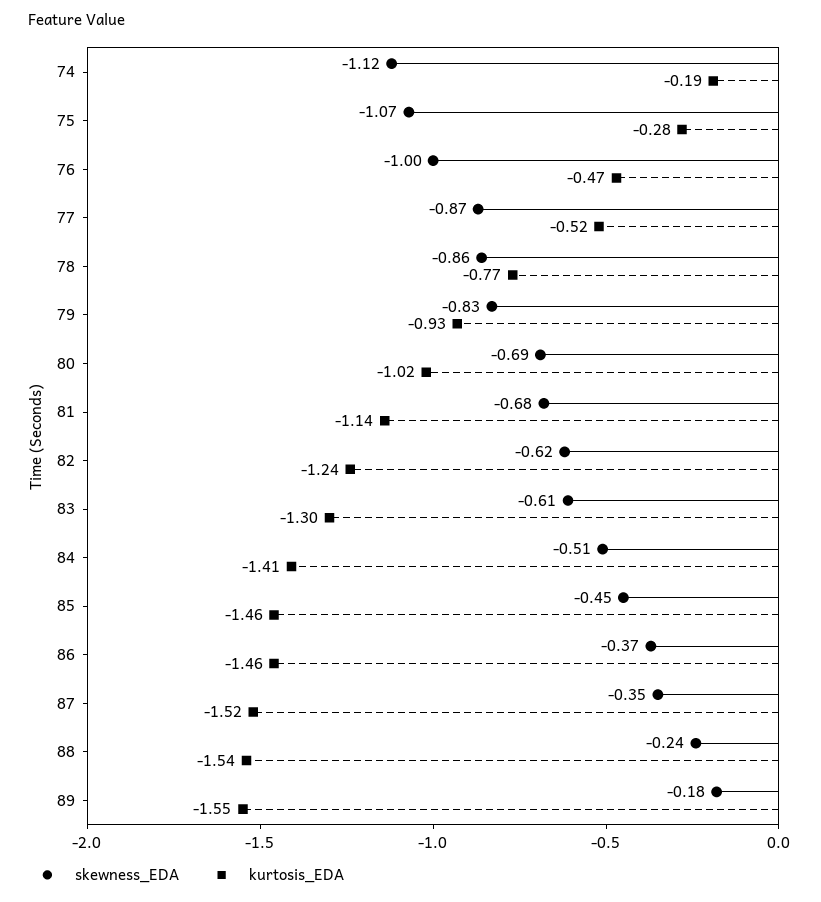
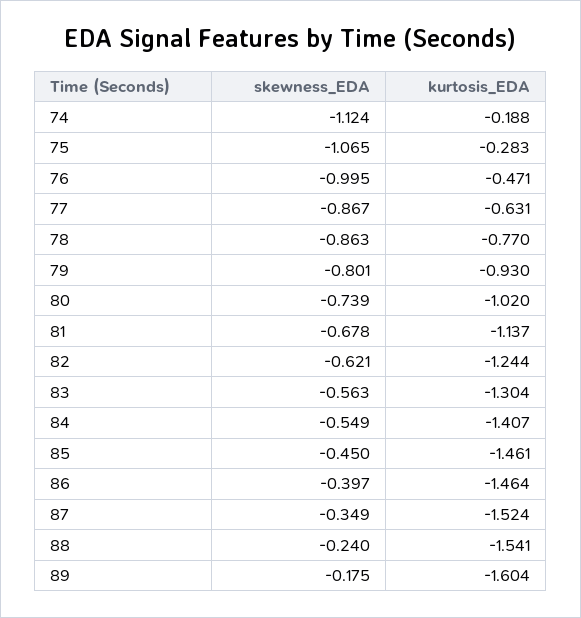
  {
    "skewness_EDA": {
      "74": -1.124,
      "75": -1.065,
      "76": -0.995,
      "77": -0.867,
      "78": -0.863,
-     "79": -0.83,
+     "79": -0.801,
-     "80": -0.69,
+     "80": -0.739,
      "81": -0.678,
      "82": -0.621,
-     "83": -0.61,
+     "83": -0.563,
-     "84": -0.51,
+     "84": -0.549,
      "85": -0.45,
-     "86": -0.37,
+     "86": -0.397,
      "87": -0.349,
      "88": -0.24,
      "89": -0.175
    },
    "kurtosis_EDA": {
      "74": -0.188,
      "75": -0.283,
      "76": -0.471,
-     "77": -0.52,
+     "77": -0.631,
      "78": -0.77,
      "79": -0.93,
      "80": -1.02,
      "81": -1.137,
      "82": -1.244,
      "83": -1.304,
      "84": -1.407,
      "85": -1.461,
      "86": -1.464,
      "87": -1.524,
      "88": -1.541,
-     "89": -1.55
+     "89": -1.604
    }
  }

